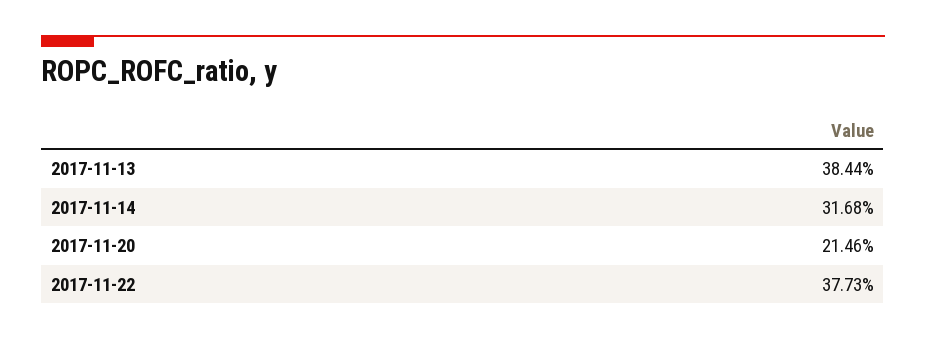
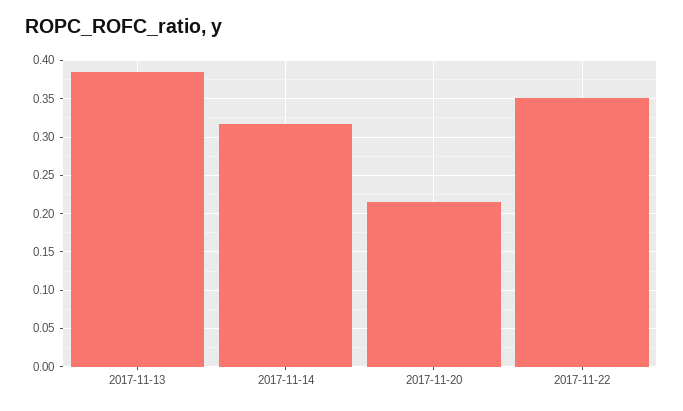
  {
    "2017-11-13": 0.3844,
    "2017-11-14": 0.3168,
    "2017-11-20": 0.2146,
-   "2017-11-22": 0.3773
+   "2017-11-22": 0.35
  }

